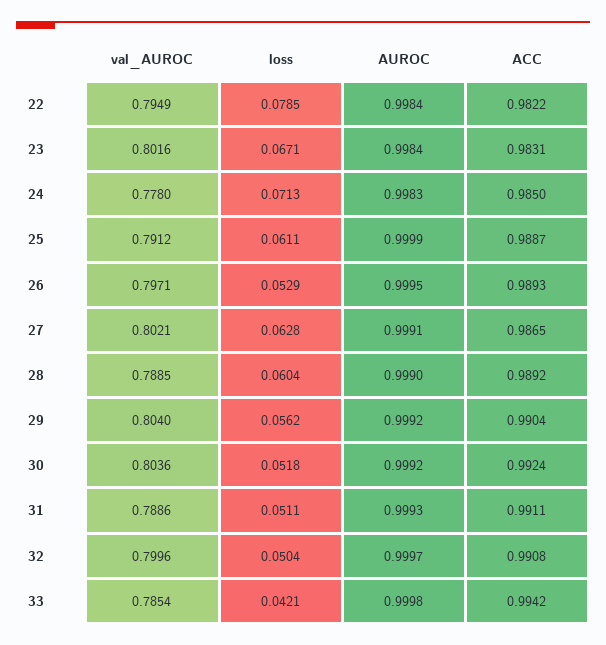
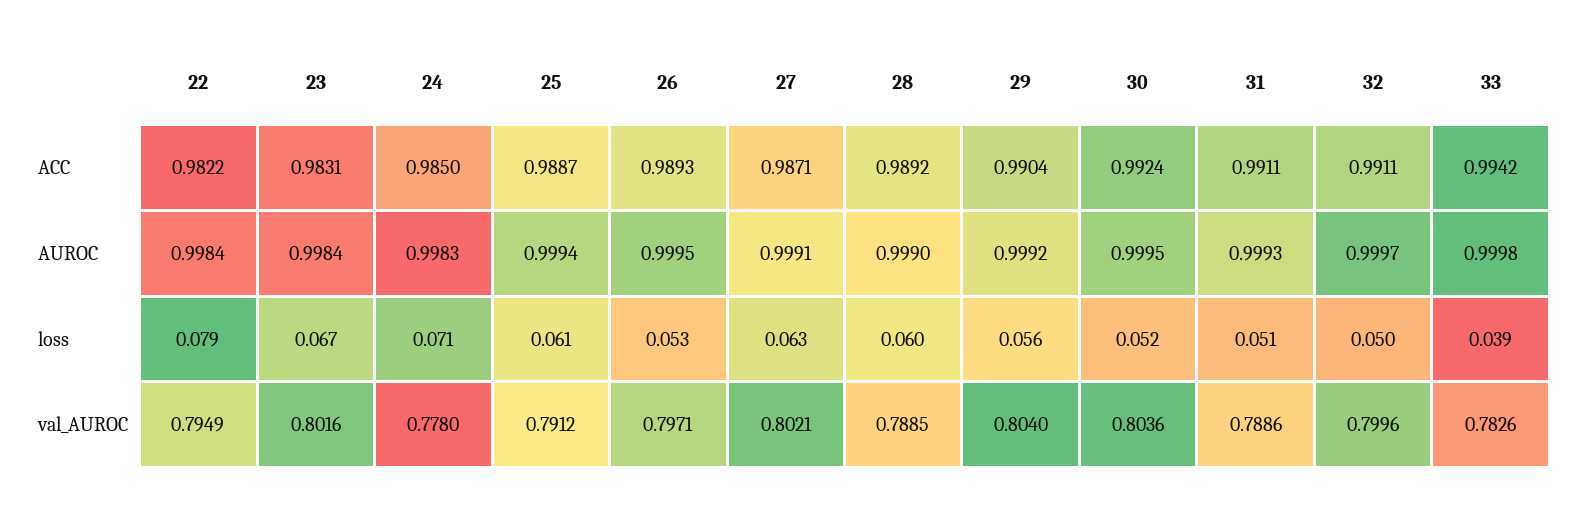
  {
    "val_AUROC": {
      "22": 0.7949,
      "23": 0.8016,
      "24": 0.778,
      "25": 0.7912,
      "26": 0.7971,
      "27": 0.8021,
      "28": 0.7885,
      "29": 0.804,
      "30": 0.8036,
      "31": 0.7886,
      "32": 0.7996,
-     "33": 0.7854
+     "33": 0.7826
    },
    "loss": {
      "22": 0.0785,
      "23": 0.0671,
      "24": 0.0713,
      "25": 0.0611,
      "26": 0.0529,
      "27": 0.0628,
      "28": 0.0604,
      "29": 0.0562,
      "30": 0.0518,
      "31": 0.0511,
      "32": 0.0504,
-     "33": 0.0421
+     "33": 0.039
    },
    "AUROC": {
      "22": 0.9984,
      "23": 0.9984,
      "24": 0.9983,
-     "25": 0.9999,
+     "25": 0.9994,
      "26": 0.9995,
      "27": 0.9991,
      "28": 0.999,
      "29": 0.9992,
-     "30": 0.9992,
+     "30": 0.9995,
      "31": 0.9993,
      "32": 0.9997,
      "33": 0.9998
    },
    "ACC": {
      "22": 0.9822,
      "23": 0.9831,
      "24": 0.985,
      "25": 0.9887,
      "26": 0.9893,
-     "27": 0.9865,
+     "27": 0.9871,
      "28": 0.9892,
      "29": 0.9904,
      "30": 0.9924,
      "31": 0.9911,
-     "32": 0.9908,
+     "32": 0.9911,
      "33": 0.9942
    }
  }

